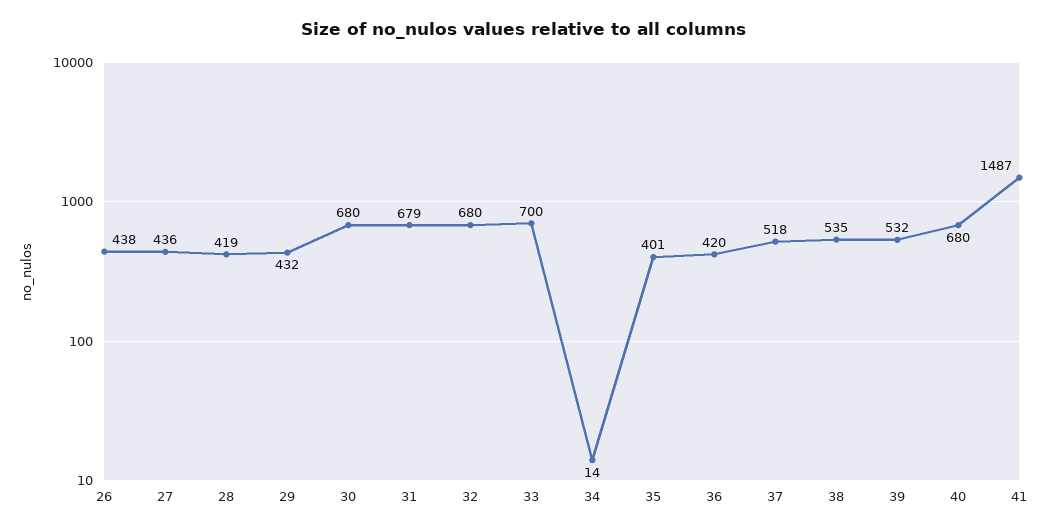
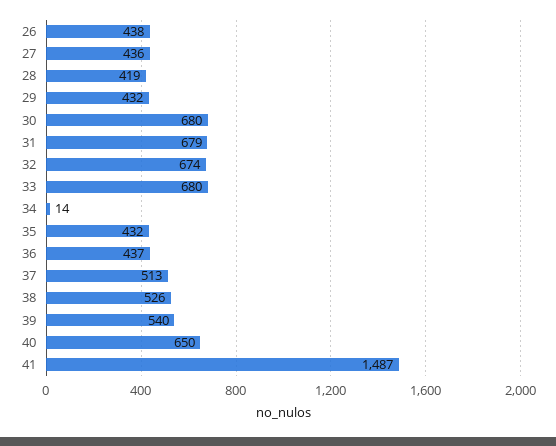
  {
    "26": 438,
    "27": 436,
    "28": 419,
    "29": 432,
    "30": 680,
    "31": 679,
-   "32": 680,
+   "32": 674,
-   "33": 700,
+   "33": 680,
    "34": 14,
-   "35": 401,
+   "35": 432,
-   "36": 420,
+   "36": 437,
-   "37": 518,
+   "37": 513,
-   "38": 535,
+   "38": 526,
-   "39": 532,
+   "39": 540,
-   "40": 680,
+   "40": 650,
    "41": 1487
  }

